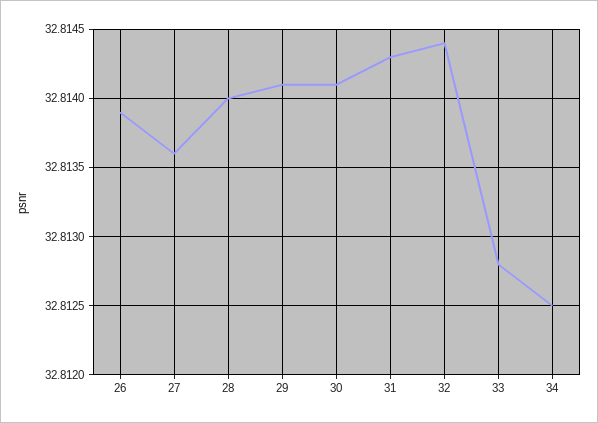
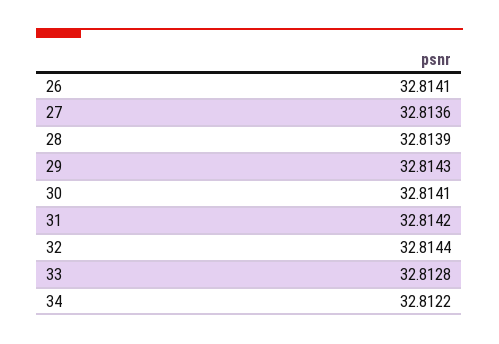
  {
-   "26": 32.8139,
+   "26": 32.8141,
    "27": 32.8136,
-   "28": 32.814,
+   "28": 32.8139,
-   "29": 32.8141,
+   "29": 32.8143,
    "30": 32.8141,
-   "31": 32.8143,
+   "31": 32.8142,
    "32": 32.8144,
    "33": 32.8128,
-   "34": 32.8125
+   "34": 32.8122
  }

